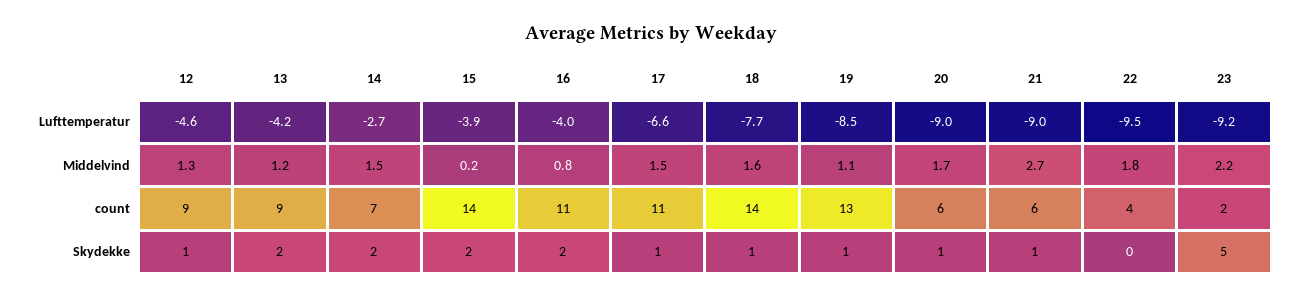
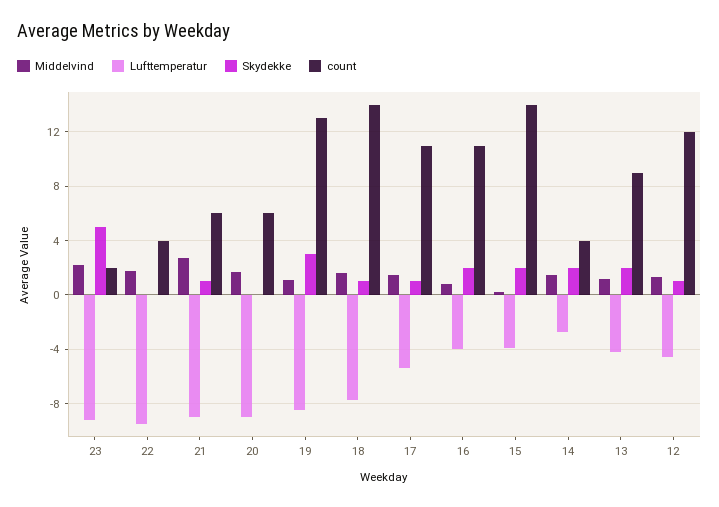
  {
    "Lufttemperatur": {
      "12": -4.6,
      "13": -4.2,
      "14": -2.7,
      "15": -3.9,
      "16": -4,
-     "17": -6.6,
+     "17": -5.5,
      "18": -7.7,
      "19": -8.5,
      "20": -9,
      "21": -9,
      "22": -9.5,
      "23": -9.2
    },
    "Middelvind": {
      "12": 1.3,
      "13": 1.2,
      "14": 1.5,
      "15": 0.2,
      "16": 0.8,
      "17": 1.5,
      "18": 1.6,
      "19": 1.1,
      "20": 1.7,
      "21": 2.7,
      "22": 1.8,
      "23": 2.2
    },
    "count": {
-     "12": 9,
+     "12": 12,
      "13": 9,
-     "14": 7,
+     "14": 4,
      "15": 14,
      "16": 11,
      "17": 11,
      "18": 14,
      "19": 13,
      "20": 6,
      "21": 6,
      "22": 4,
      "23": 2
    },
    "Skydekke": {
      "12": 1,
      "13": 2,
      "14": 2,
      "15": 2,
      "16": 2,
      "17": 1,
      "18": 1,
-     "19": 1,
+     "19": 3,
-     "20": 1,
+     "20": 0,
      "21": 1,
      "22": 0,
      "23": 5
    }
  }

